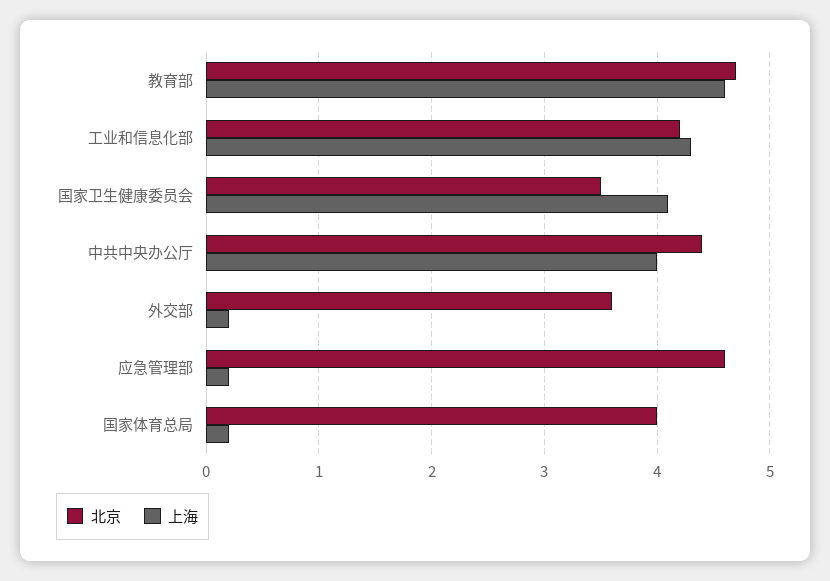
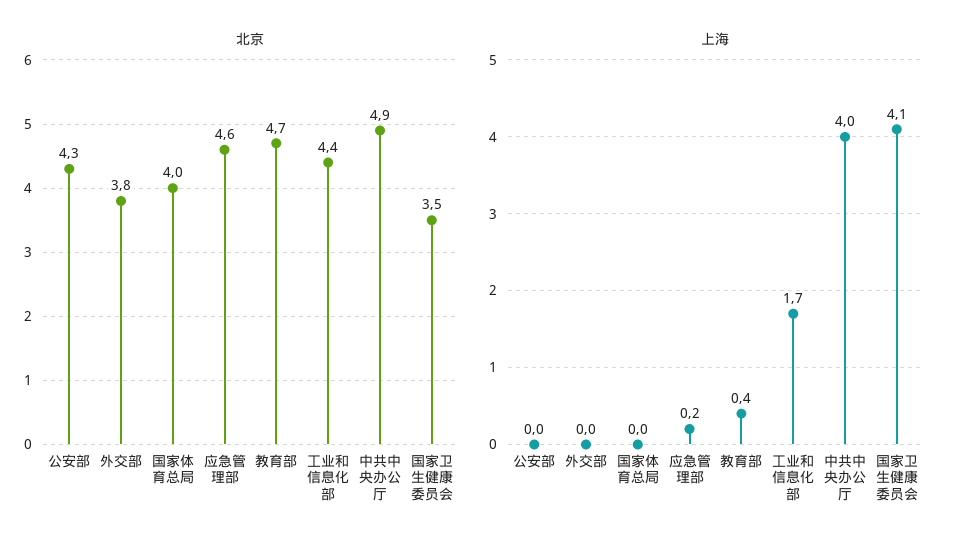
  {
    "北京": {
      "教育部": 4.7,
-     "工业和信息化部": 4.2,
+     "工业和信息化部": 4.4,
      "国家卫生健康委员会": 3.5,
-     "中共中央办公厅": 4.4,
+     "中共中央办公厅": 4.9,
-     "外交部": 3.6,
+     "外交部": 3.8,
      "应急管理部": 4.6,
-     "国家体育总局": 4
+     "国家体育总局": 4,
+     "公安部": 4.3
    },
    "上海": {
-     "教育部": 4.6,
+     "教育部": 0.4,
-     "工业和信息化部": 4.3,
+     "工业和信息化部": 1.7,
      "国家卫生健康委员会": 4.1,
      "中共中央办公厅": 4,
-     "外交部": 0.2,
+     "外交部": 0,
      "应急管理部": 0.2,
-     "国家体育总局": 0.2
+     "国家体育总局": 0,
+     "公安部": 0
    }
  }

